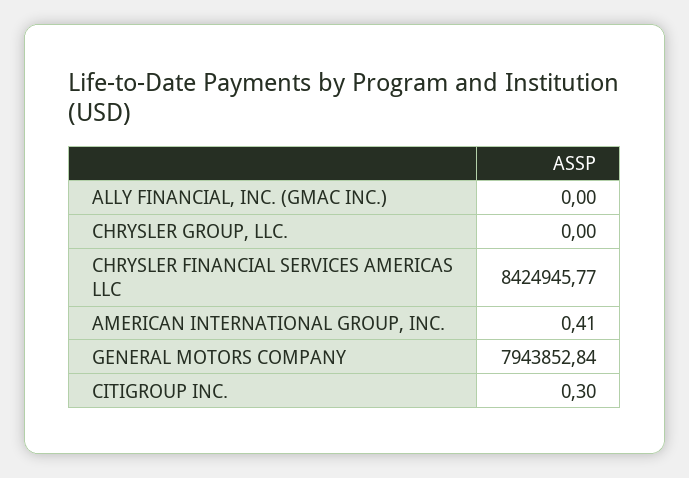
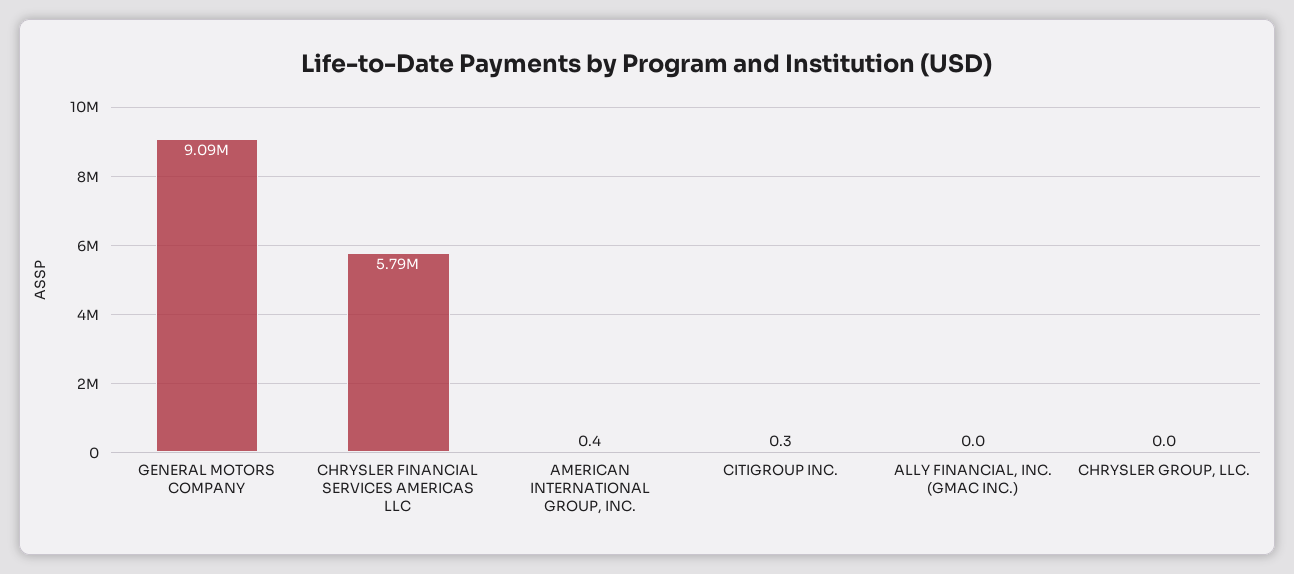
  {
    "ALLY FINANCIAL, INC. (GMAC INC.)": 0,
    "CHRYSLER GROUP, LLC.": 0,
-   "CHRYSLER FINANCIAL SERVICES AMERICAS LLC": 8424945.77,
+   "CHRYSLER FINANCIAL SERVICES AMERICAS LLC": 5790000,
    "AMERICAN INTERNATIONAL GROUP, INC.": 0.41,
-   "GENERAL MOTORS COMPANY": 7943852.84,
+   "GENERAL MOTORS COMPANY": 9090000,
    "CITIGROUP INC.": 0.3
  }

